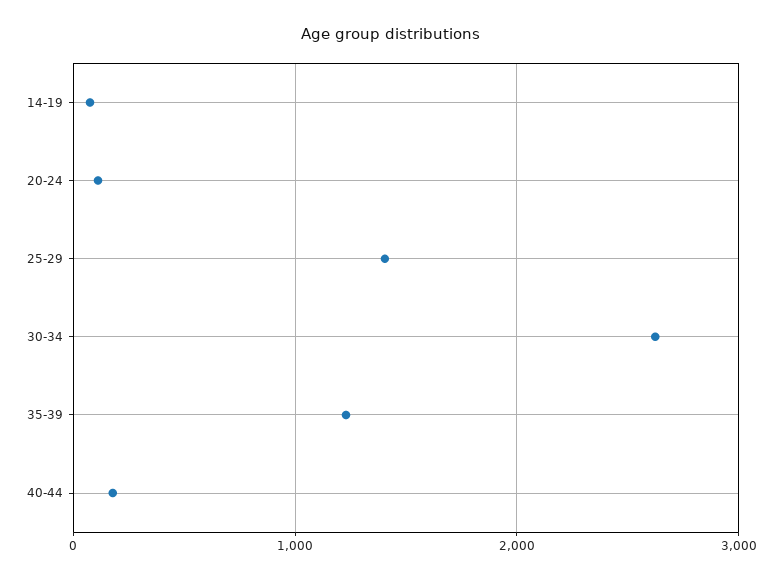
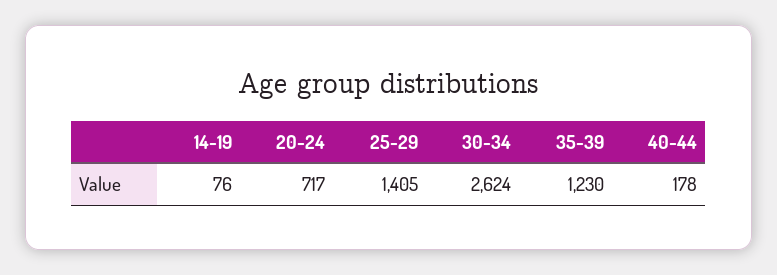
  {
    "14-19": 76,
-   "20-24": 100,
+   "20-24": 717,
    "25-29": 1405,
    "30-34": 2624,
    "35-39": 1230,
    "40-44": 178
  }

